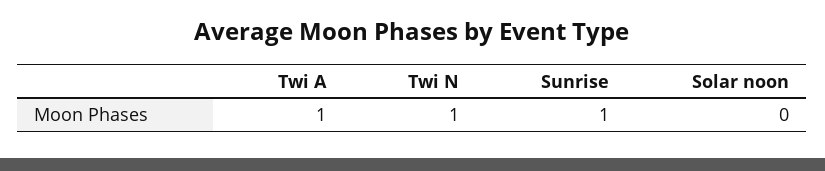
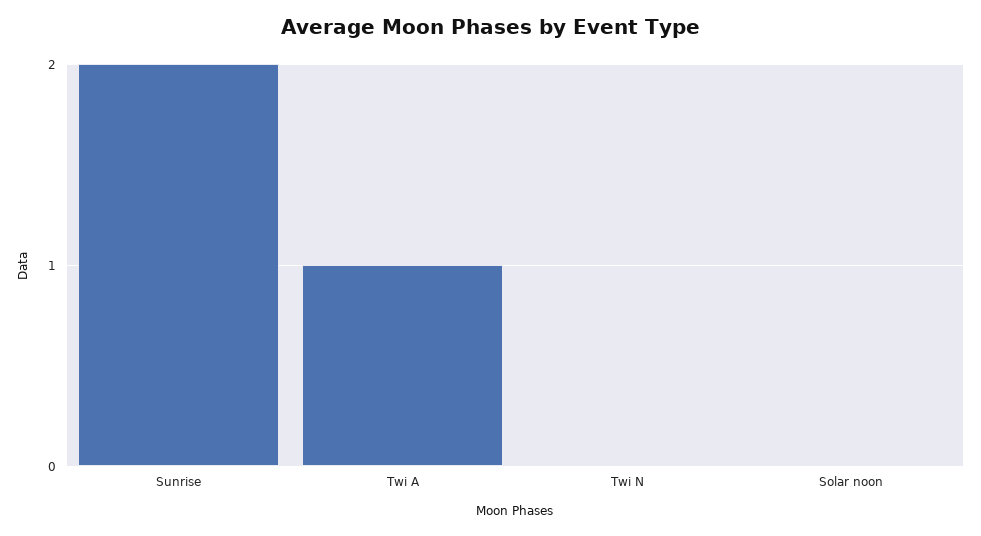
  {
    "Twi A": 1,
-   "Twi N": 1,
+   "Twi N": 0,
-   "Sunrise": 1,
+   "Sunrise": 2,
    "Solar noon": 0
  }

